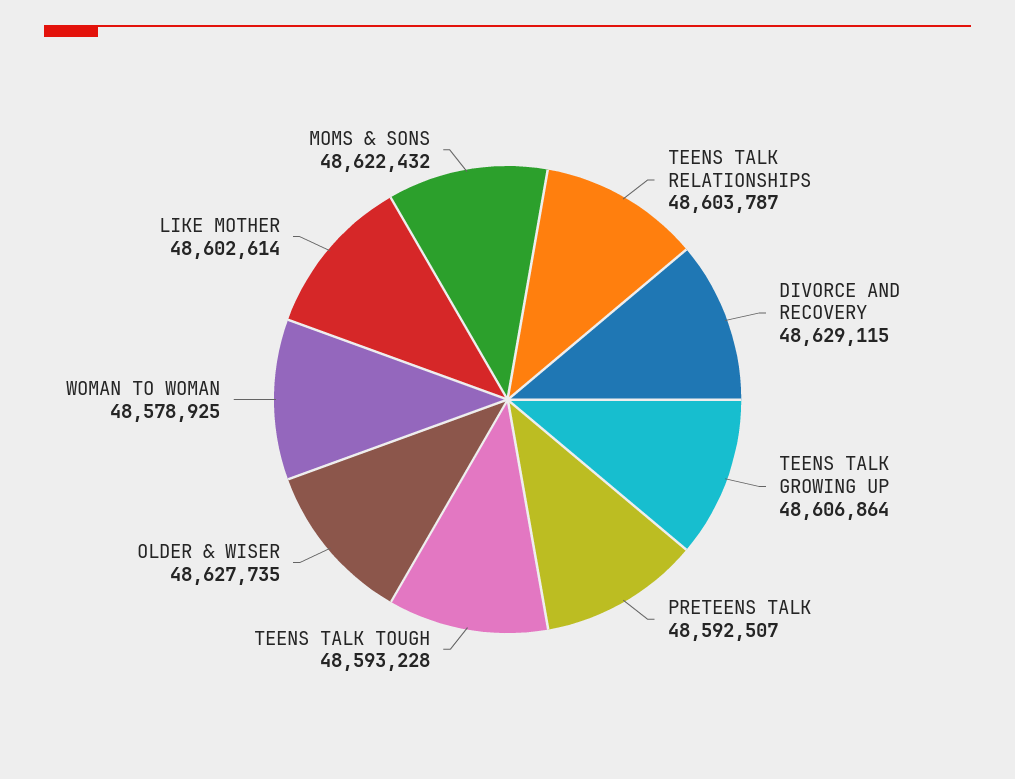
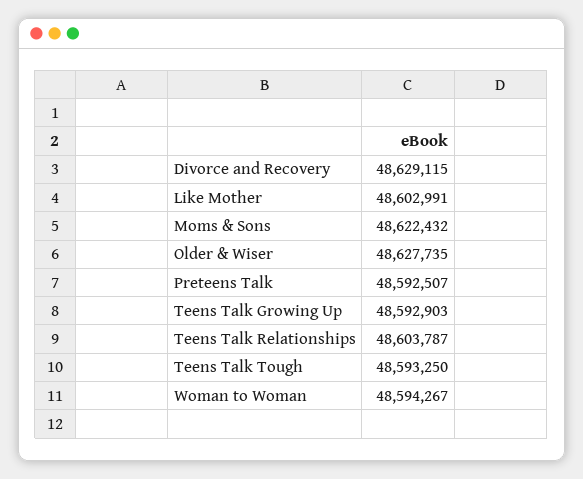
  {
    "TEENS TALK RELATIONSHIPS": 48603787,
    "DIVORCE AND RECOVERY": 48629115,
-   "TEENS TALK GROWING UP": 48606864,
+   "TEENS TALK GROWING UP": 48592903,
    "PRETEENS TALK": 48592507,
-   "TEENS TALK TOUGH": 48593228,
+   "TEENS TALK TOUGH": 48593250,
    "OLDER & WISER": 48627735,
-   "WOMAN TO WOMAN": 48578925,
+   "WOMAN TO WOMAN": 48594267,
-   "LIKE MOTHER": 48602614,
+   "LIKE MOTHER": 48602991,
    "MOMS & SONS": 48622432
  }

